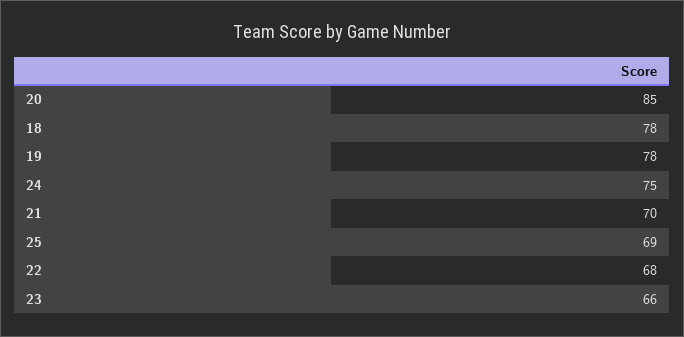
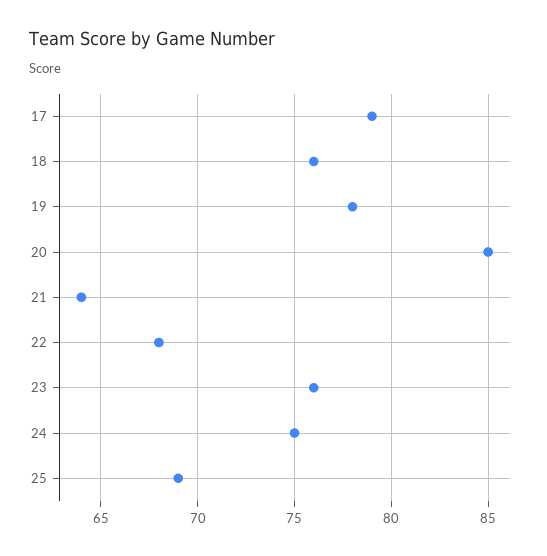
  {
    "20": 85,
-   "18": 78,
+   "18": 76,
    "19": 78,
    "24": 75,
-   "21": 70,
+   "21": 64,
    "25": 69,
    "22": 68,
-   "23": 66
+   "23": 76,
+   "17": 79
  }

